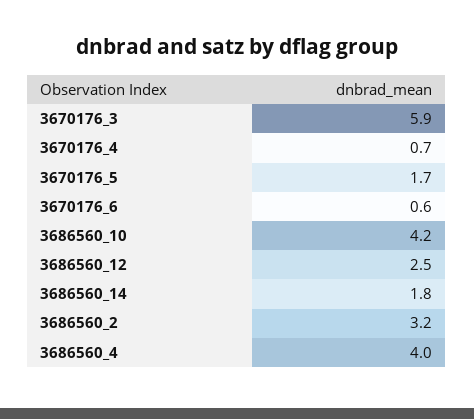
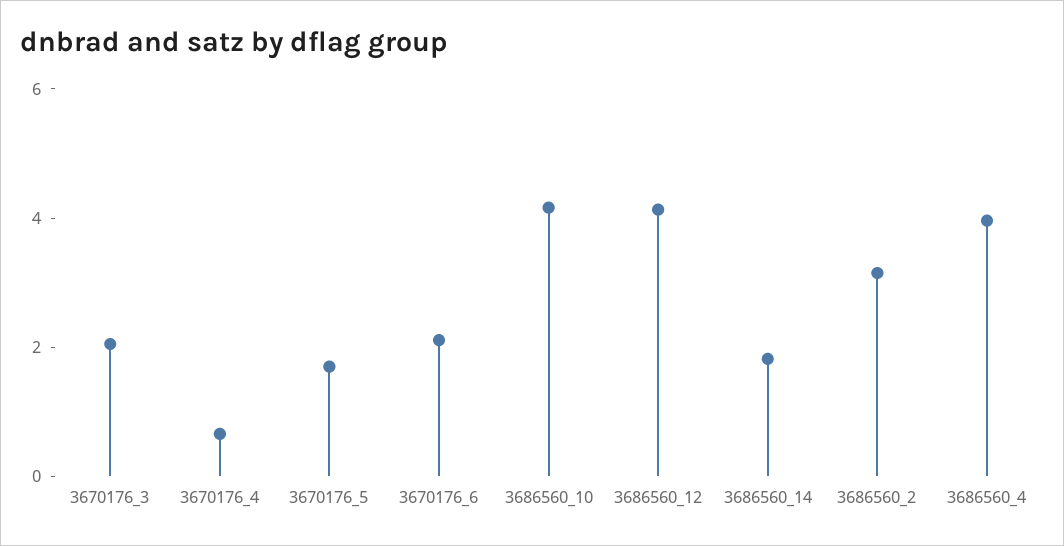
  {
-   "3670176_3": 5.9,
+   "3670176_3": 2,
    "3670176_4": 0.7,
    "3670176_5": 1.7,
-   "3670176_6": 0.6,
+   "3670176_6": 2,
    "3686560_10": 4.2,
-   "3686560_12": 2.5,
+   "3686560_12": 4,
    "3686560_14": 1.8,
    "3686560_2": 3.2,
    "3686560_4": 4
  }

